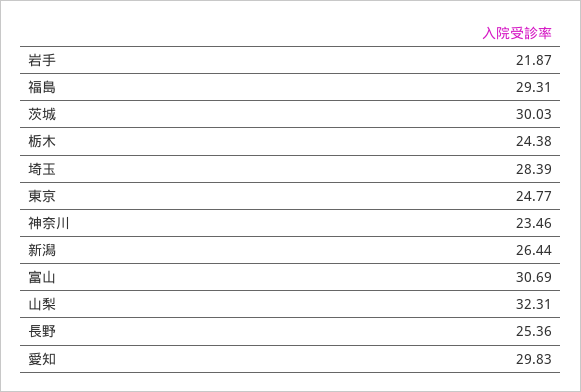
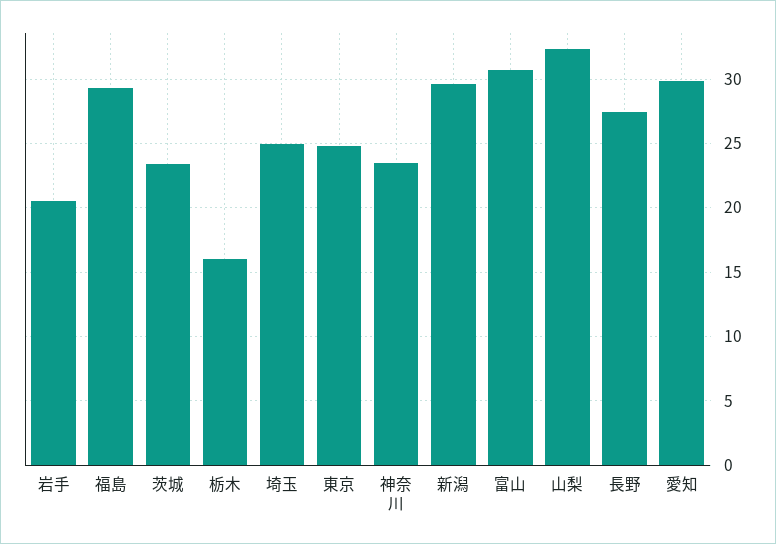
  {
-   "岩手": 21.87,
+   "岩手": 20.5,
    "福島": 29.31,
-   "茨城": 30.03,
+   "茨城": 23.5,
-   "栃木": 24.38,
+   "栃木": 16,
-   "埼玉": 28.39,
+   "埼玉": 25,
    "東京": 24.77,
    "神奈川": 23.46,
-   "新潟": 26.44,
+   "新潟": 29.5,
    "富山": 30.69,
    "山梨": 32.31,
-   "長野": 25.36,
+   "長野": 27.5,
    "愛知": 29.83
  }

